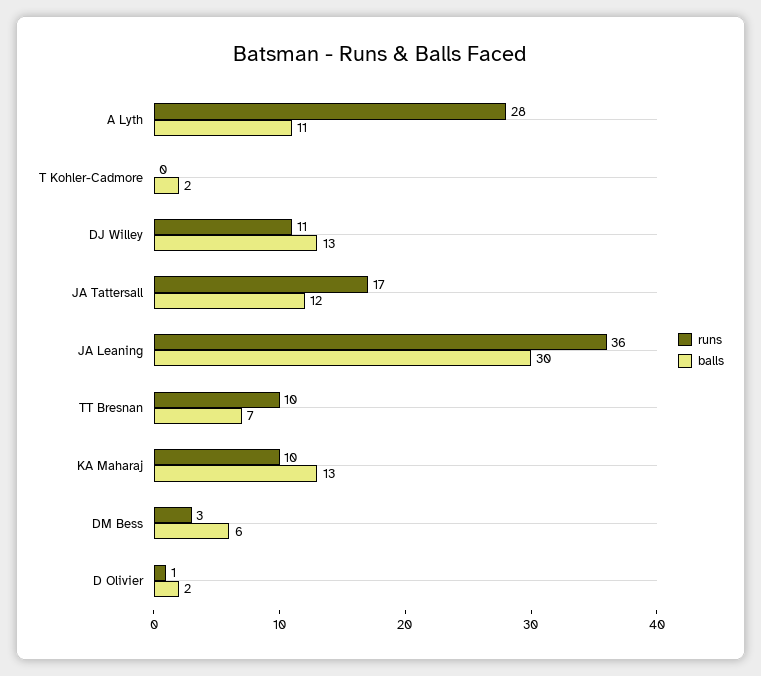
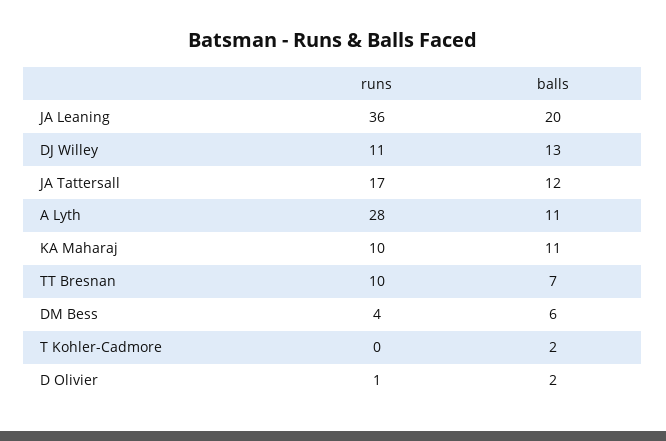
  {
    "runs": {
      "A Lyth": 28,
      "T Kohler-Cadmore": 0,
      "DJ Willey": 11,
      "JA Tattersall": 17,
      "JA Leaning": 36,
      "TT Bresnan": 10,
      "KA Maharaj": 10,
-     "DM Bess": 3,
+     "DM Bess": 4,
      "D Olivier": 1
    },
    "balls": {
      "A Lyth": 11,
      "T Kohler-Cadmore": 2,
      "DJ Willey": 13,
      "JA Tattersall": 12,
-     "JA Leaning": 30,
+     "JA Leaning": 20,
      "TT Bresnan": 7,
-     "KA Maharaj": 13,
+     "KA Maharaj": 11,
      "DM Bess": 6,
      "D Olivier": 2
    }
  }

